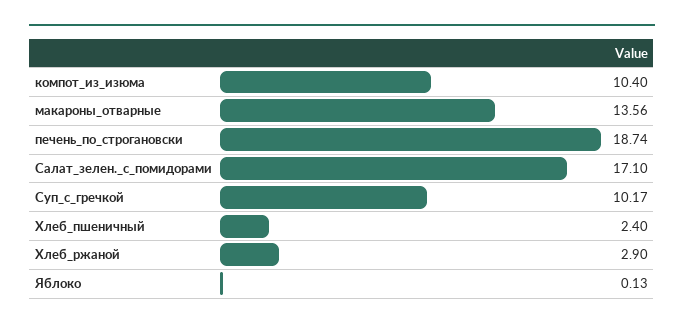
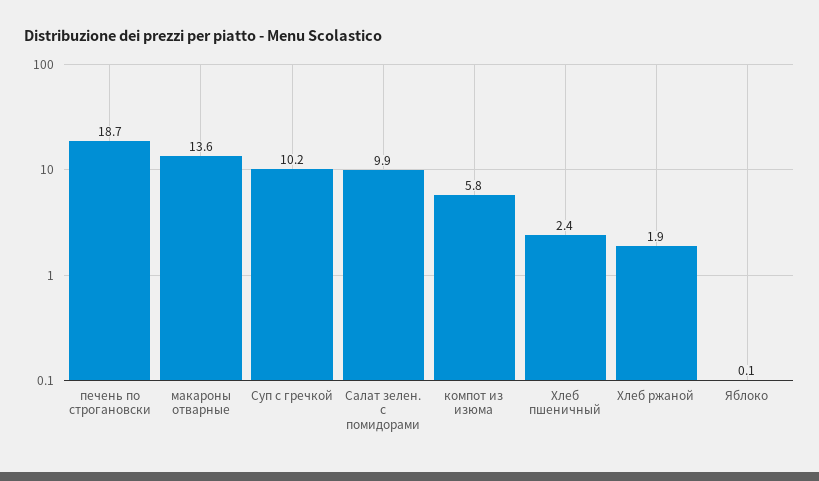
  {
-   "компот_из_изюма": 10.4,
+   "компот_из_изюма": 5.8,
    "макароны_отварные": 13.56,
    "печень_по_строгановски": 18.74,
-   "Салат_зелен._с_помидорами": 17.1,
+   "Салат_зелен._с_помидорами": 9.9,
    "Суп_с_гречкой": 10.17,
    "Хлеб_пшеничный": 2.4,
-   "Хлеб_ржаной": 2.9,
+   "Хлеб_ржаной": 1.9,
    "Яблоко": 0.13
  }

